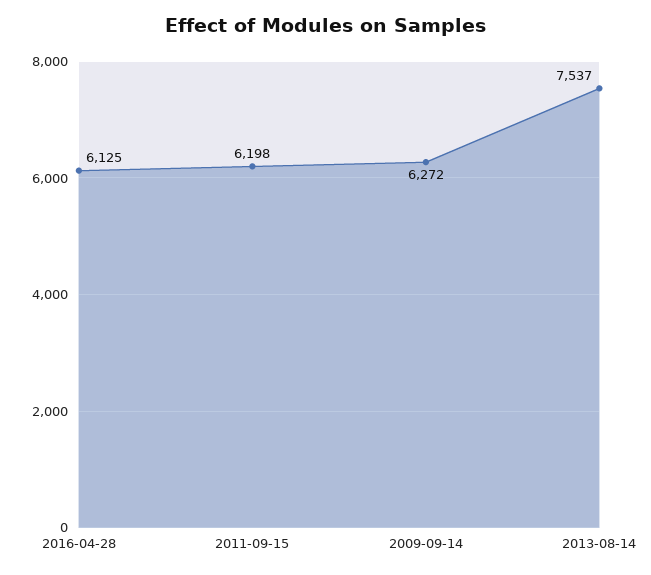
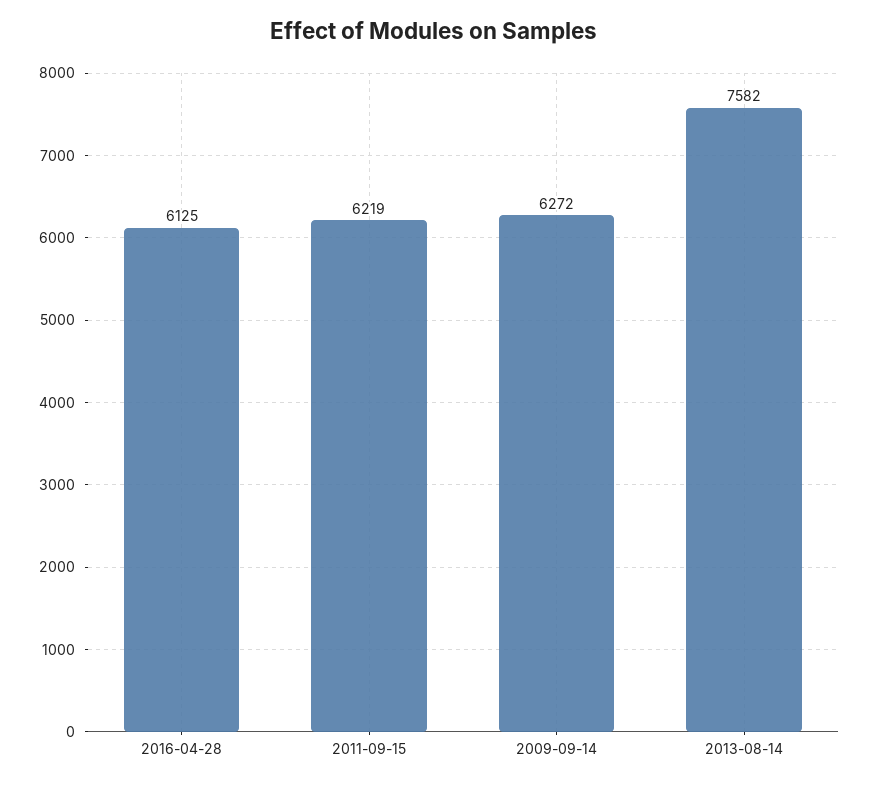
  {
    "2016-04-28": 6125,
-   "2011-09-15": 6198,
+   "2011-09-15": 6219,
    "2009-09-14": 6272,
-   "2013-08-14": 7537
+   "2013-08-14": 7582
  }

